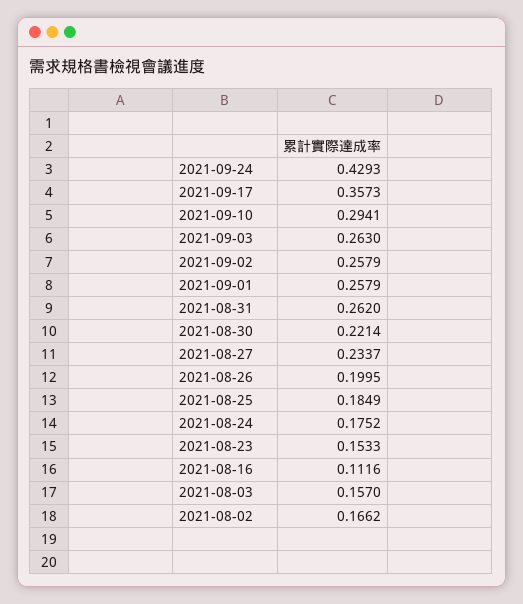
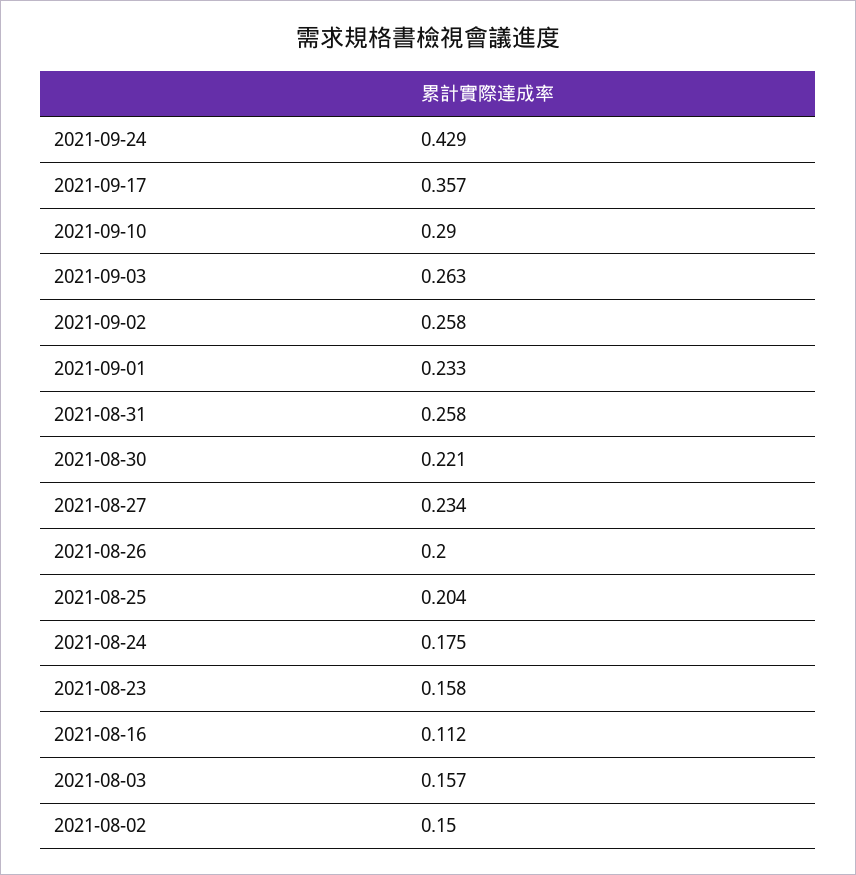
  {
    "2021-09-24": 0.4293,
    "2021-09-17": 0.3573,
-   "2021-09-10": 0.2941,
+   "2021-09-10": 0.29,
    "2021-09-03": 0.263,
    "2021-09-02": 0.2579,
-   "2021-09-01": 0.2579,
+   "2021-09-01": 0.233,
-   "2021-08-31": 0.262,
+   "2021-08-31": 0.258,
    "2021-08-30": 0.2214,
    "2021-08-27": 0.2337,
    "2021-08-26": 0.1995,
-   "2021-08-25": 0.1849,
+   "2021-08-25": 0.204,
    "2021-08-24": 0.1752,
-   "2021-08-23": 0.1533,
+   "2021-08-23": 0.158,
    "2021-08-16": 0.1116,
    "2021-08-03": 0.157,
-   "2021-08-02": 0.1662
+   "2021-08-02": 0.15
  }

